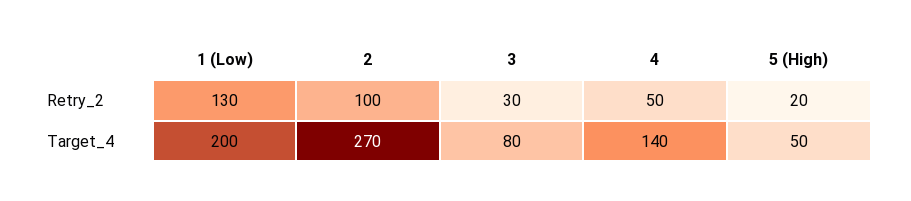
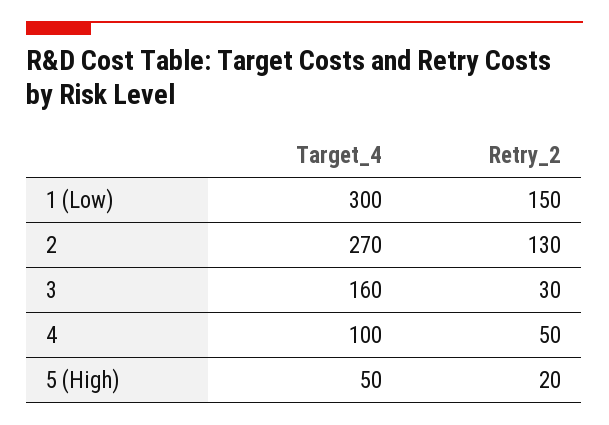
  {
    "1 (Low)": {
-     "Retry_2": 130,
+     "Retry_2": 150,
-     "Target_4": 200
+     "Target_4": 300
    },
    "2": {
-     "Retry_2": 100,
+     "Retry_2": 130,
      "Target_4": 270
    },
    "3": {
      "Retry_2": 30,
-     "Target_4": 80
+     "Target_4": 160
    },
    "4": {
      "Retry_2": 50,
-     "Target_4": 140
+     "Target_4": 100
    },
    "5 (High)": {
      "Retry_2": 20,
      "Target_4": 50
    }
  }

